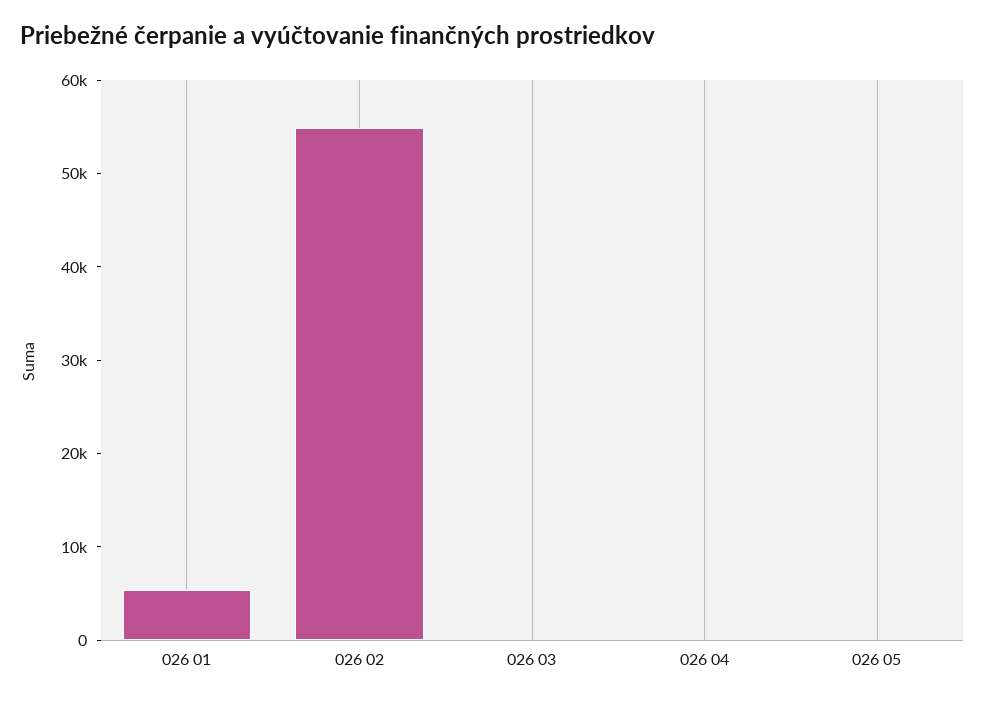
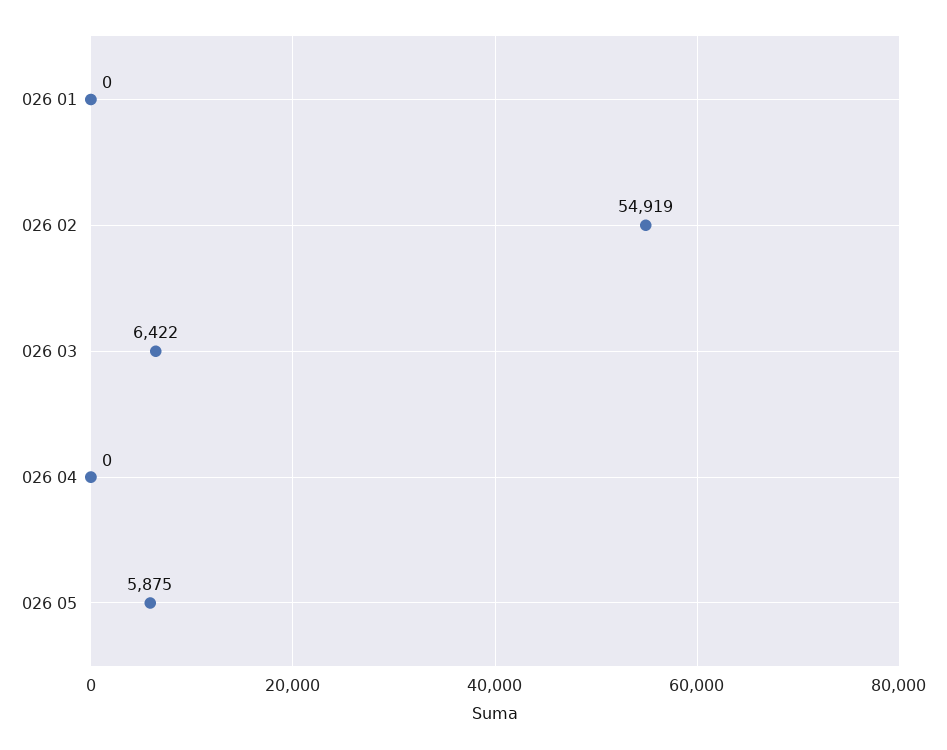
  {
-   "026 01": 6000,
+   "026 01": 0,
    "026 02": 54919,
-   "026 03": 0,
+   "026 03": 6422,
    "026 04": 0,
-   "026 05": 0
+   "026 05": 5875
  }

